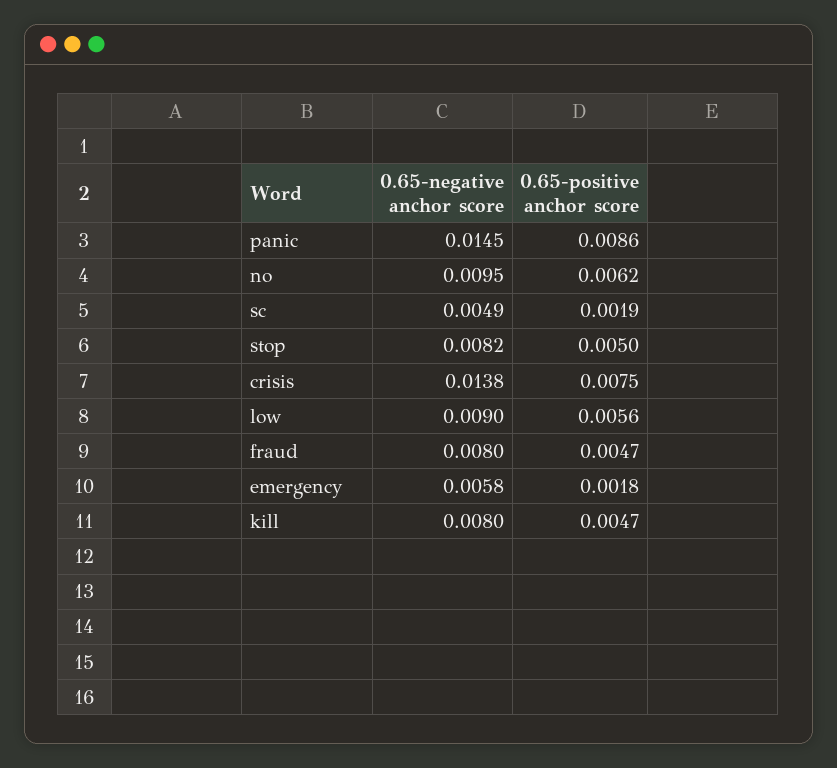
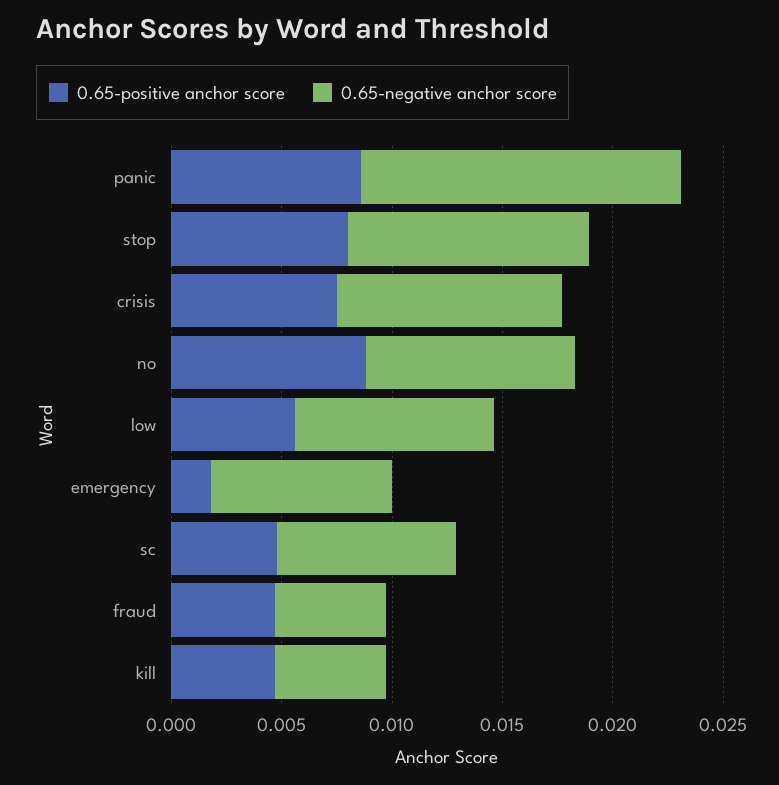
  {
    "0.65-negative anchor score": {
      "panic": 0.0145,
      "no": 0.0095,
-     "sc": 0.0049,
+     "sc": 0.008,
-     "stop": 0.0082,
+     "stop": 0.011,
-     "crisis": 0.0138,
+     "crisis": 0.01,
      "low": 0.009,
-     "fraud": 0.008,
+     "fraud": 0.005,
-     "emergency": 0.0058,
+     "emergency": 0.008,
-     "kill": 0.008
+     "kill": 0.005
    },
    "0.65-positive anchor score": {
      "panic": 0.0086,
-     "no": 0.0062,
+     "no": 0.009,
-     "sc": 0.0019,
+     "sc": 0.005,
-     "stop": 0.005,
+     "stop": 0.008,
      "crisis": 0.0075,
      "low": 0.0056,
      "fraud": 0.0047,
      "emergency": 0.0018,
      "kill": 0.0047
    }
  }

